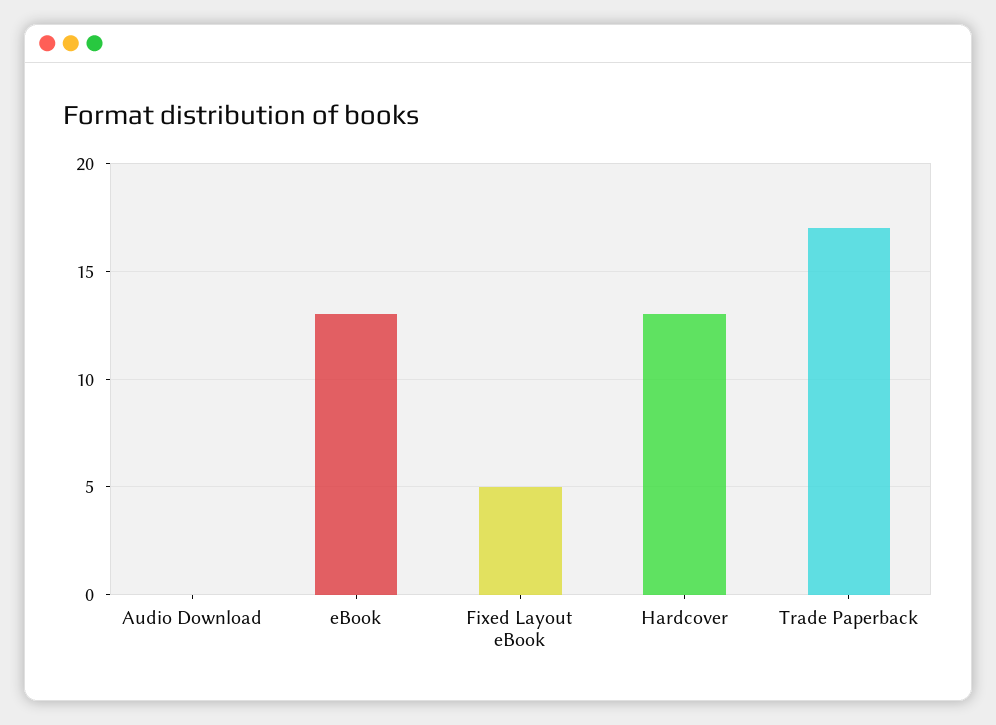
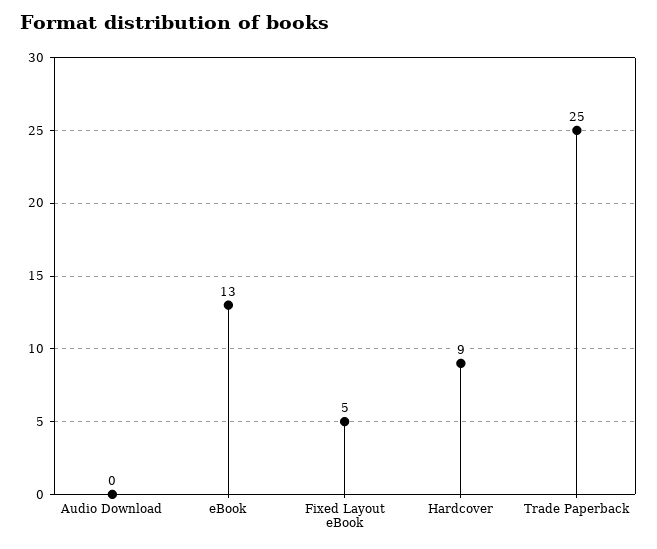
  {
    "Audio Download": 0,
    "eBook": 13,
    "Fixed Layout eBook": 5,
-   "Hardcover": 13,
+   "Hardcover": 9,
-   "Trade Paperback": 17
+   "Trade Paperback": 25
  }

